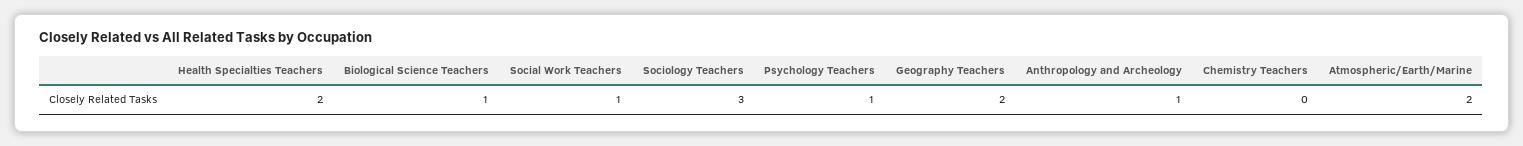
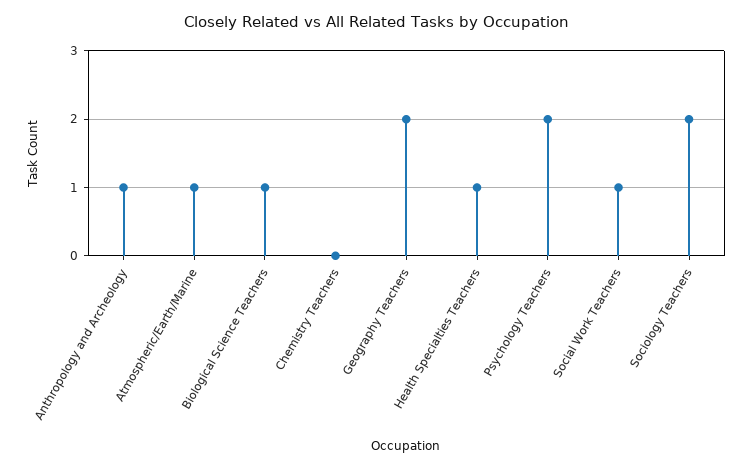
  {
-   "Health Specialties Teachers": 2,
+   "Health Specialties Teachers": 1,
    "Biological Science Teachers": 1,
    "Social Work Teachers": 1,
-   "Sociology Teachers": 3,
+   "Sociology Teachers": 2,
-   "Psychology Teachers": 1,
+   "Psychology Teachers": 2,
    "Geography Teachers": 2,
    "Anthropology and Archeology": 1,
    "Chemistry Teachers": 0,
-   "Atmospheric/Earth/Marine": 2
+   "Atmospheric/Earth/Marine": 1
  }

